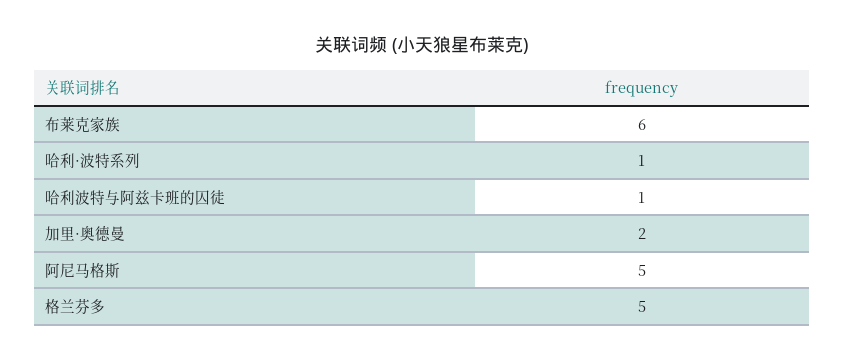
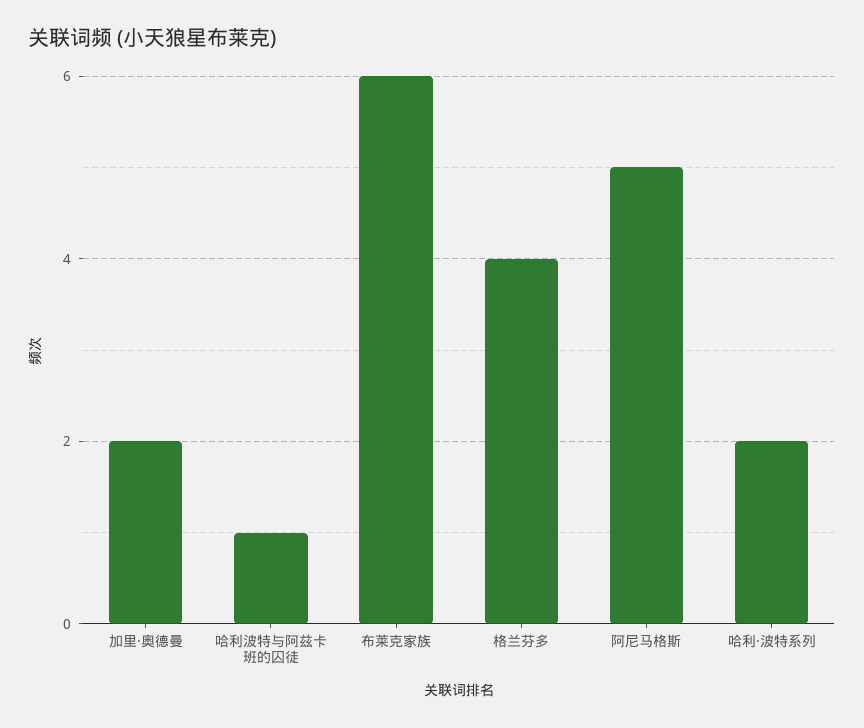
  {
    "布莱克家族": 6,
-   "哈利·波特系列": 1,
+   "哈利·波特系列": 2,
    "哈利波特与阿兹卡班的囚徒": 1,
    "加里·奥德曼": 2,
    "阿尼马格斯": 5,
-   "格兰芬多": 5
+   "格兰芬多": 4
  }

